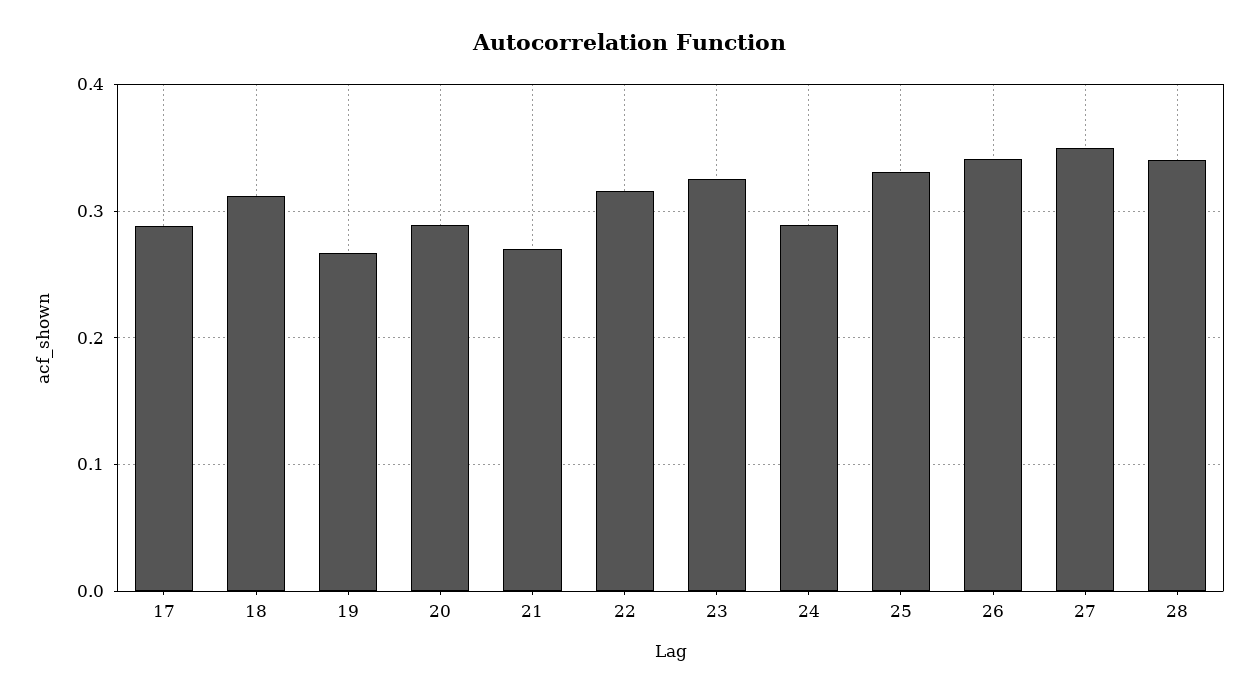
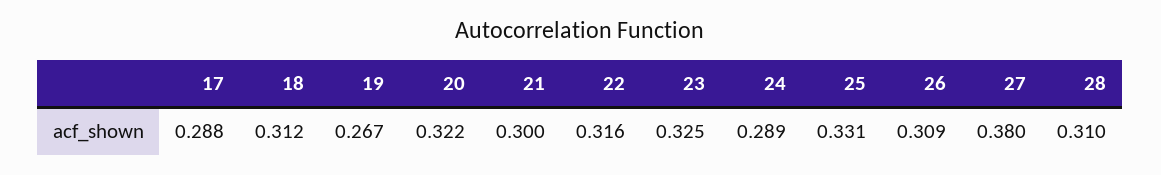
  {
    "17": 0.288,
    "18": 0.312,
    "19": 0.267,
-   "20": 0.29,
+   "20": 0.322,
-   "21": 0.27,
+   "21": 0.3,
    "22": 0.316,
    "23": 0.325,
    "24": 0.289,
    "25": 0.331,
-   "26": 0.34,
+   "26": 0.309,
-   "27": 0.35,
+   "27": 0.38,
-   "28": 0.34
+   "28": 0.31
  }

